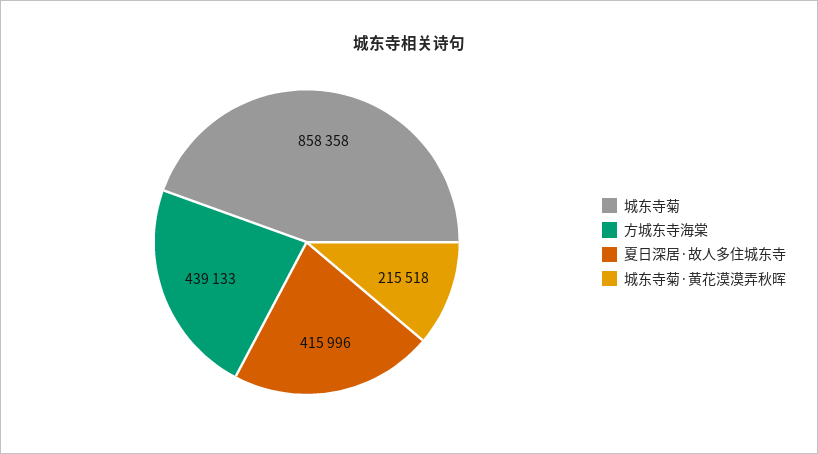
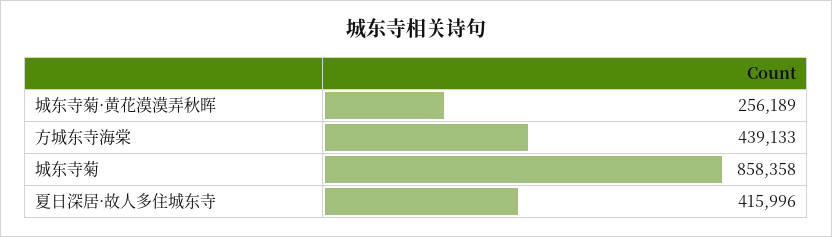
  {
    "城东寺菊": 858358,
    "方城东寺海棠": 439133,
    "夏日深居·故人多住城东寺": 415996,
-   "城东寺菊·黄花漠漠弄秋晖": 215518
+   "城东寺菊·黄花漠漠弄秋晖": 256189
  }

